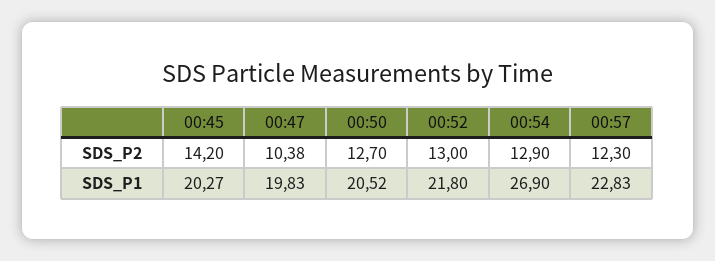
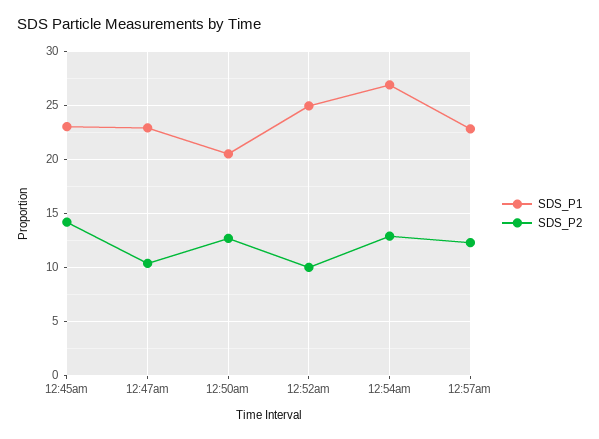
  {
    "SDS_P2": {
      "00:45": 14.2,
      "00:47": 10.38,
      "00:50": 12.7,
-     "00:52": 13,
+     "00:52": 10,
      "00:54": 12.9,
      "00:57": 12.3
    },
    "SDS_P1": {
-     "00:45": 20.27,
+     "00:45": 23,
-     "00:47": 19.83,
+     "00:47": 23,
      "00:50": 20.52,
-     "00:52": 21.8,
+     "00:52": 25,
      "00:54": 26.9,
      "00:57": 22.83
    }
  }

